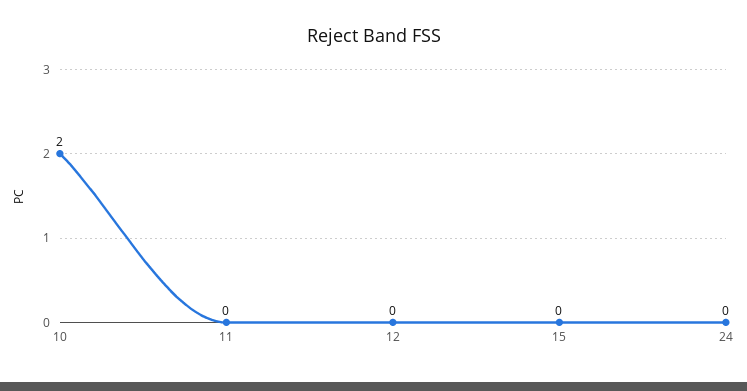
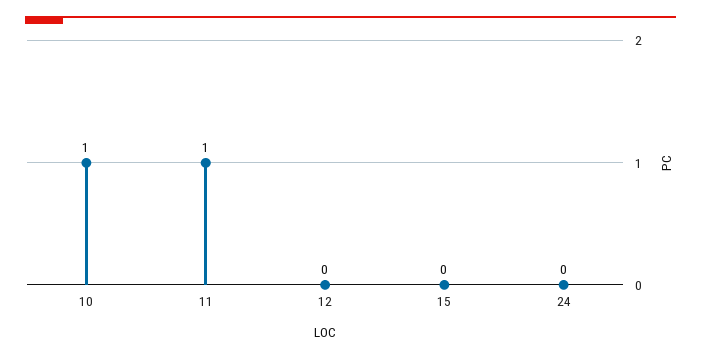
  {
-   "10": 2,
+   "10": 1,
-   "11": 0,
+   "11": 1,
    "12": 0,
    "15": 0,
    "24": 0
  }

